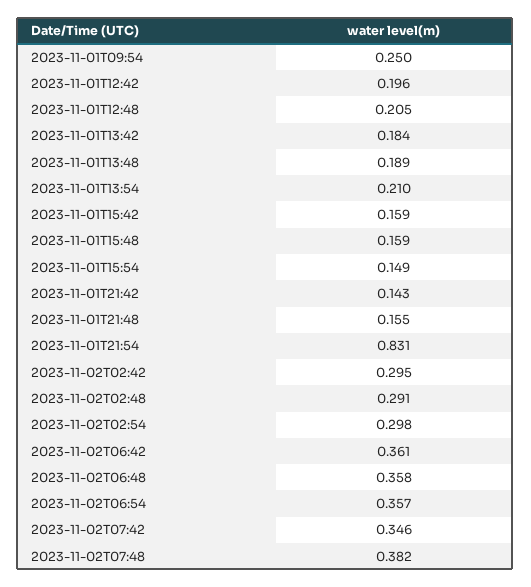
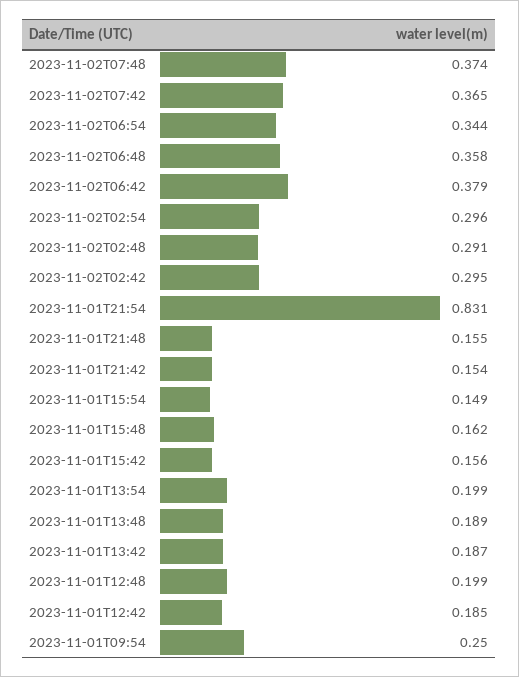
  {
    "2023-11-01T09:54": 0.25,
-   "2023-11-01T12:42": 0.196,
+   "2023-11-01T12:42": 0.185,
-   "2023-11-01T12:48": 0.205,
+   "2023-11-01T12:48": 0.199,
-   "2023-11-01T13:42": 0.184,
+   "2023-11-01T13:42": 0.187,
    "2023-11-01T13:48": 0.189,
-   "2023-11-01T13:54": 0.21,
+   "2023-11-01T13:54": 0.199,
-   "2023-11-01T15:42": 0.159,
+   "2023-11-01T15:42": 0.156,
-   "2023-11-01T15:48": 0.159,
+   "2023-11-01T15:48": 0.162,
    "2023-11-01T15:54": 0.149,
-   "2023-11-01T21:42": 0.143,
+   "2023-11-01T21:42": 0.154,
    "2023-11-01T21:48": 0.155,
    "2023-11-01T21:54": 0.831,
    "2023-11-02T02:42": 0.295,
    "2023-11-02T02:48": 0.291,
-   "2023-11-02T02:54": 0.298,
+   "2023-11-02T02:54": 0.296,
-   "2023-11-02T06:42": 0.361,
+   "2023-11-02T06:42": 0.379,
    "2023-11-02T06:48": 0.358,
-   "2023-11-02T06:54": 0.357,
+   "2023-11-02T06:54": 0.344,
-   "2023-11-02T07:42": 0.346,
+   "2023-11-02T07:42": 0.365,
-   "2023-11-02T07:48": 0.382
+   "2023-11-02T07:48": 0.374
  }

